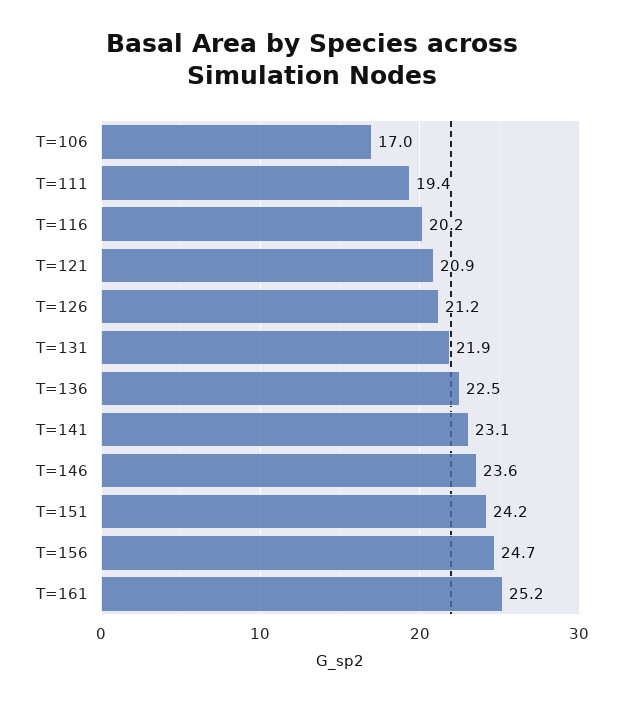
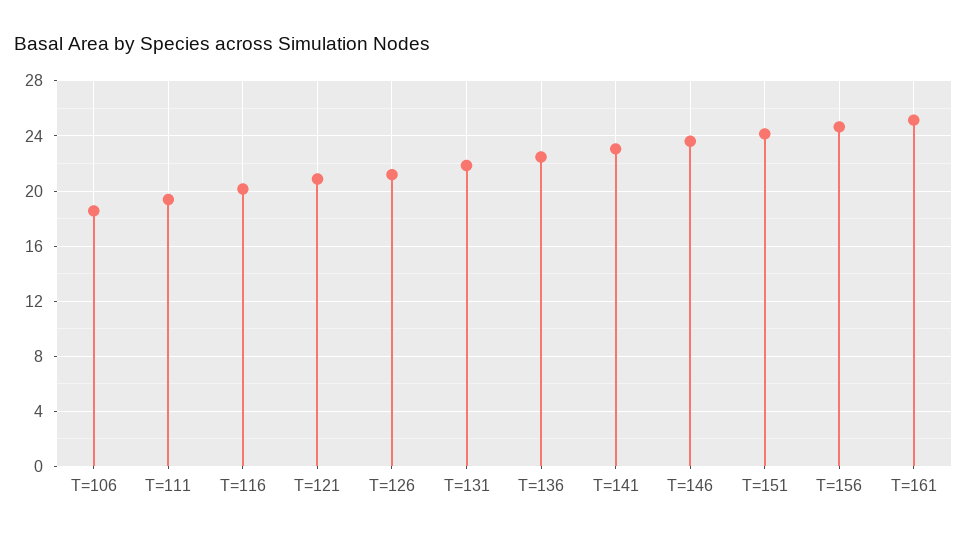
  {
-   "T=106": 17,
+   "T=106": 18.5,
    "T=111": 19.4,
    "T=116": 20.2,
    "T=121": 20.9,
    "T=126": 21.2,
    "T=131": 21.9,
    "T=136": 22.5,
    "T=141": 23.1,
    "T=146": 23.6,
    "T=151": 24.2,
    "T=156": 24.7,
    "T=161": 25.2
  }

